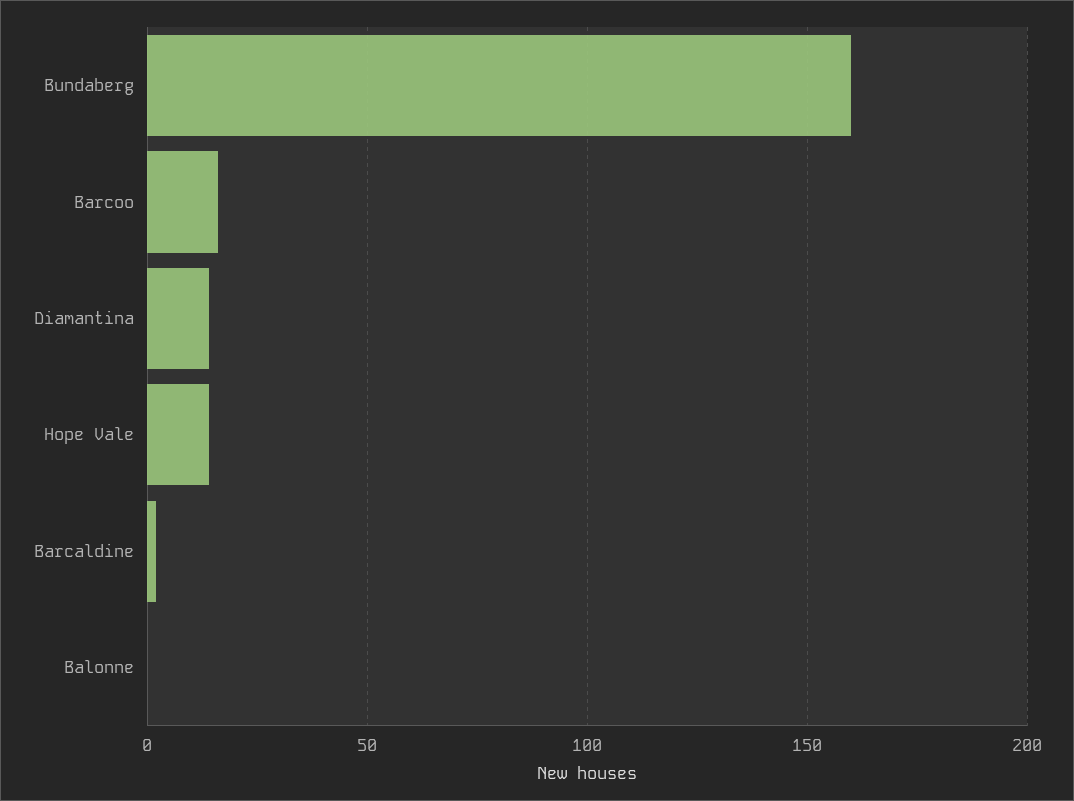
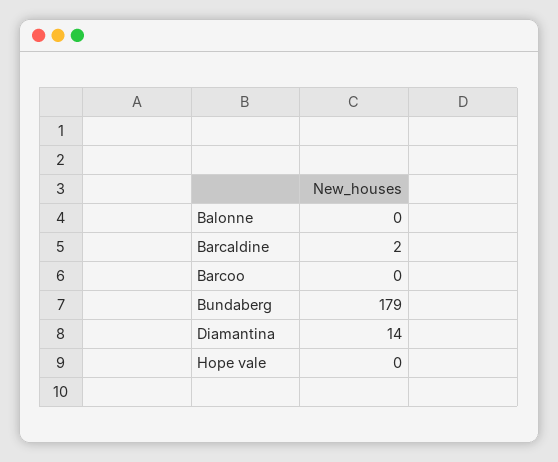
  {
-   "Bundaberg": 160,
+   "Bundaberg": 179,
-   "Barcoo": 15,
+   "Barcoo": 0,
    "Diamantina": 14,
-   "Hope Vale": 15,
+   "Hope Vale": 0,
    "Barcaldine": 2,
    "Balonne": 0
  }

